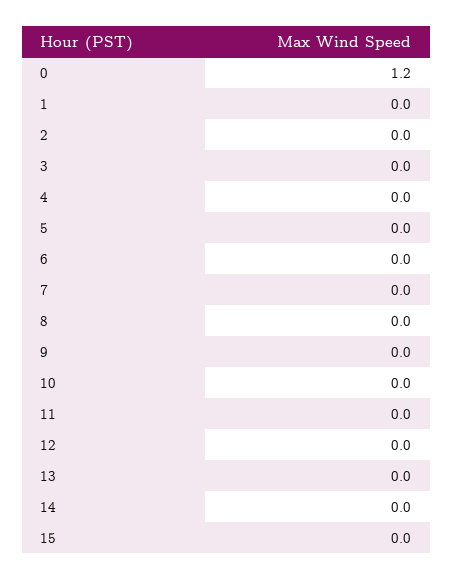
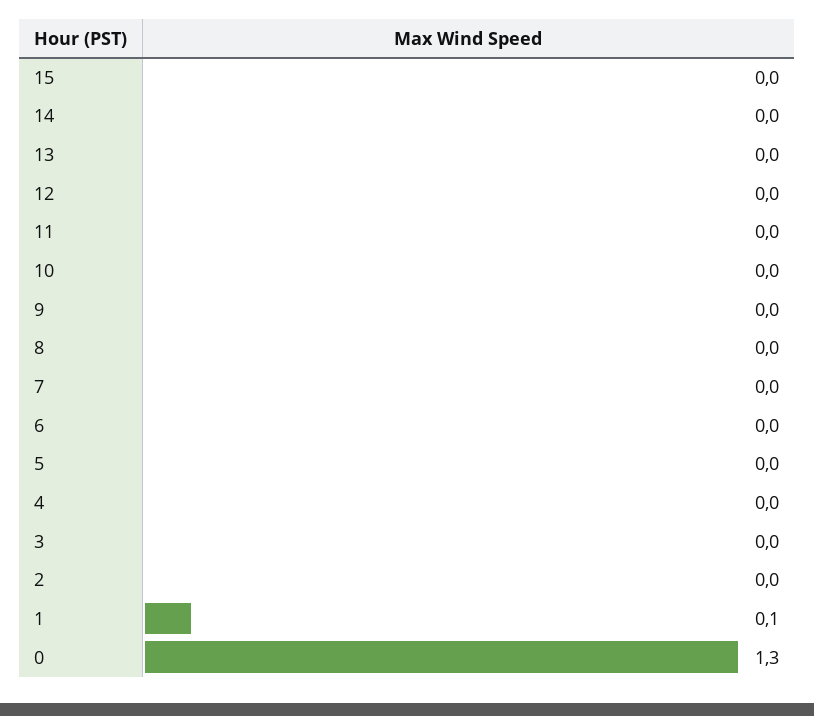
  {
-   "0": 1.2,
+   "0": 1.3,
-   "1": 0,
+   "1": 0.1,
    "2": 0,
    "3": 0,
    "4": 0,
    "5": 0,
    "6": 0,
    "7": 0,
    "8": 0,
    "9": 0,
    "10": 0,
    "11": 0,
    "12": 0,
    "13": 0,
    "14": 0,
    "15": 0
  }

